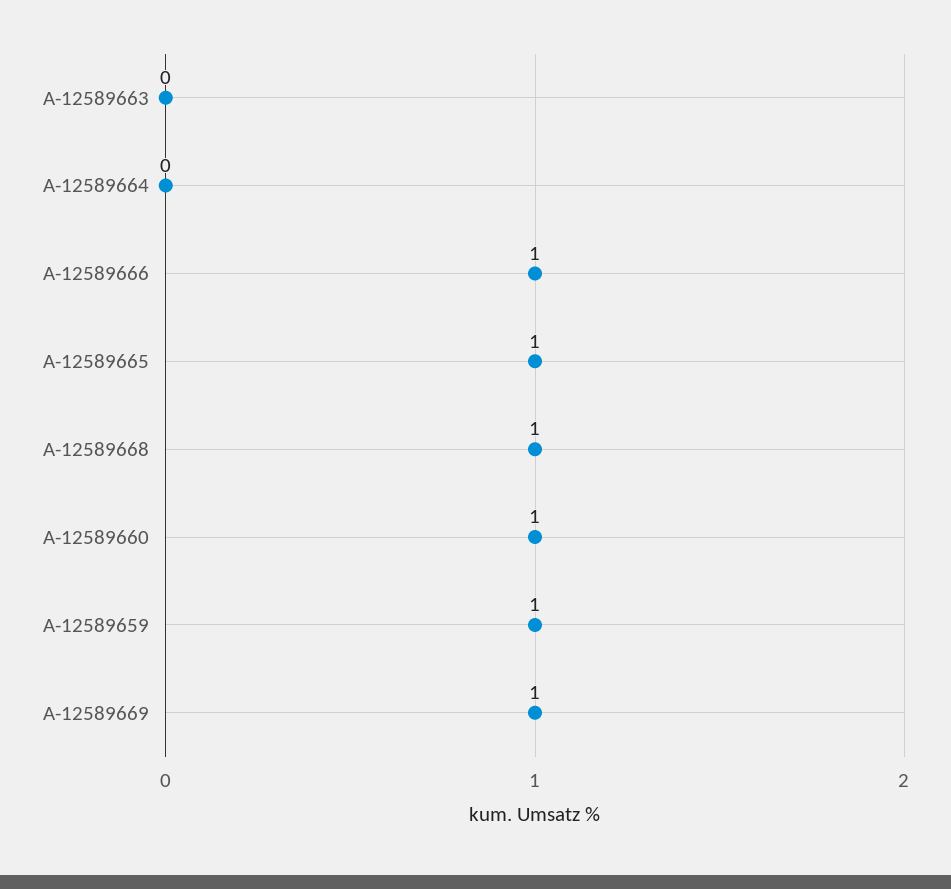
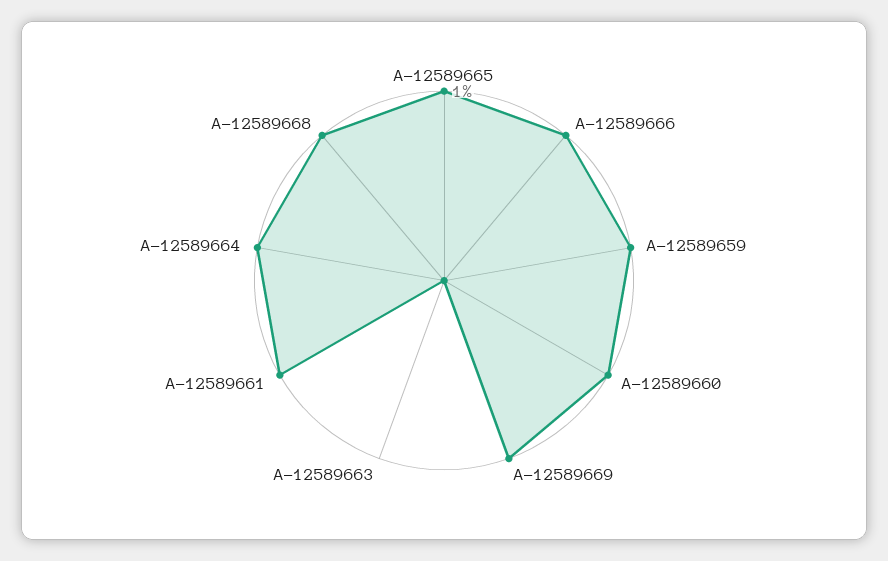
  {
    "A-12589663": 0,
-   "A-12589664": 0,
+   "A-12589664": 1,
    "A-12589666": 1,
    "A-12589665": 1,
    "A-12589668": 1,
    "A-12589660": 1,
    "A-12589659": 1,
-   "A-12589669": 1
+   "A-12589669": 1,
+   "A-12589661": 1
  }

